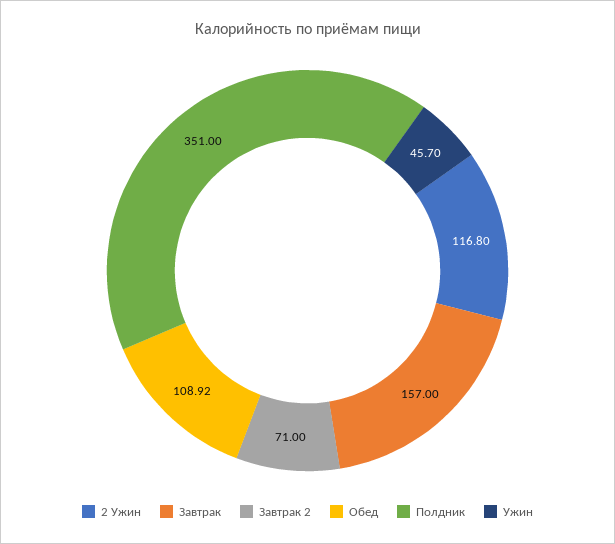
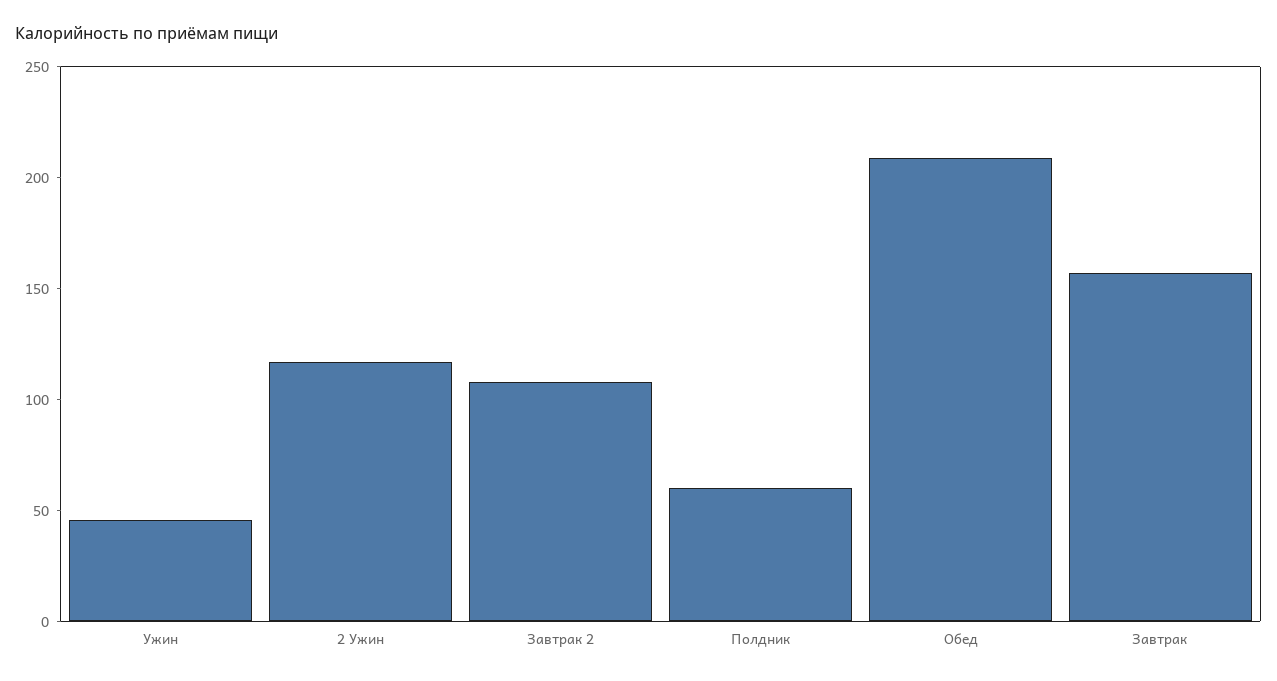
  {
    "2 Ужин": 116.8,
    "Завтрак": 157,
-   "Завтрак 2": 71,
+   "Завтрак 2": 110,
-   "Обед": 108.92,
+   "Обед": 210,
-   "Полдник": 351,
+   "Полдник": 60,
    "Ужин": 45.7
  }

